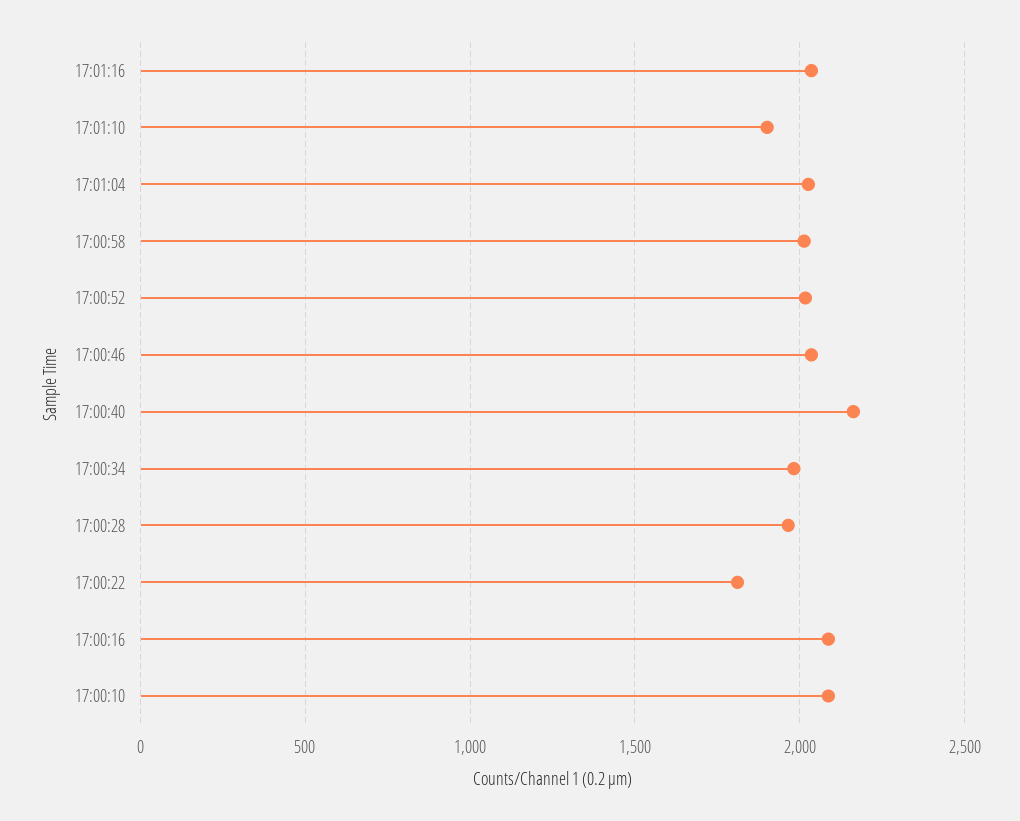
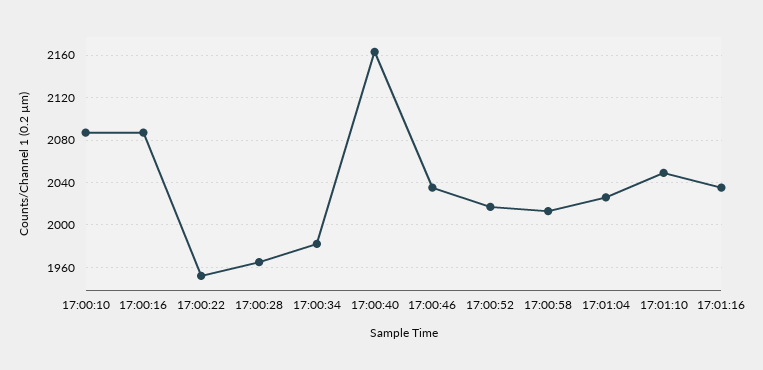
  {
    "17:01:16": 2040,
-   "17:01:10": 1900,
+   "17:01:10": 2050,
    "17:01:04": 2030,
    "17:00:58": 2010,
    "17:00:52": 2020,
    "17:00:46": 2040,
    "17:00:40": 2160,
    "17:00:34": 1980,
    "17:00:28": 1970,
-   "17:00:22": 1800,
+   "17:00:22": 1950,
    "17:00:16": 2090,
    "17:00:10": 2090
  }

